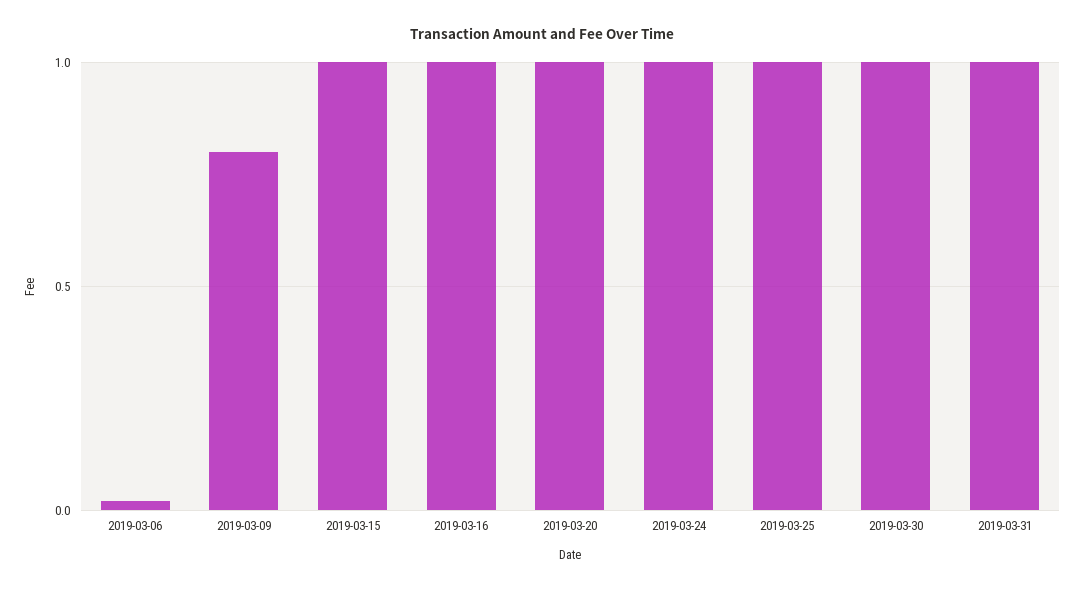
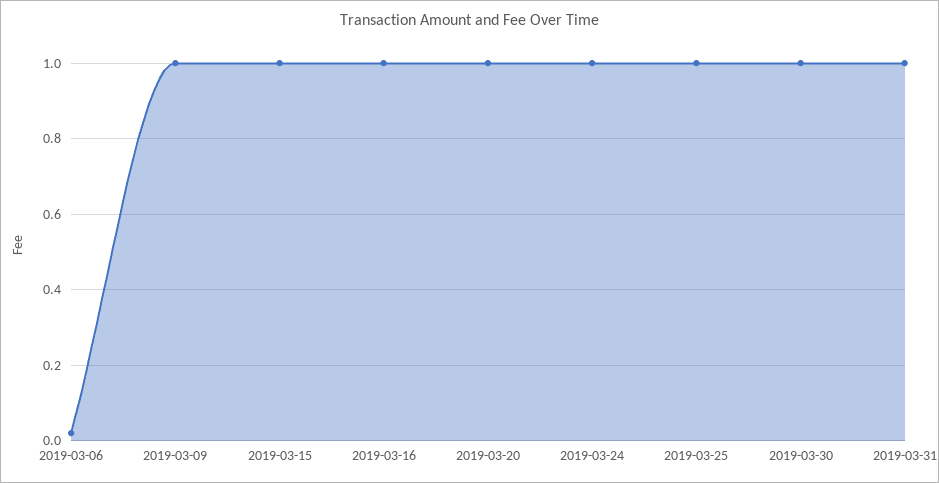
  {
    "2019-03-06": 0,
-   "2019-03-09": 0.8,
+   "2019-03-09": 1,
    "2019-03-15": 1,
    "2019-03-16": 1,
    "2019-03-20": 1,
    "2019-03-24": 1,
    "2019-03-25": 1,
    "2019-03-30": 1,
    "2019-03-31": 1
  }

